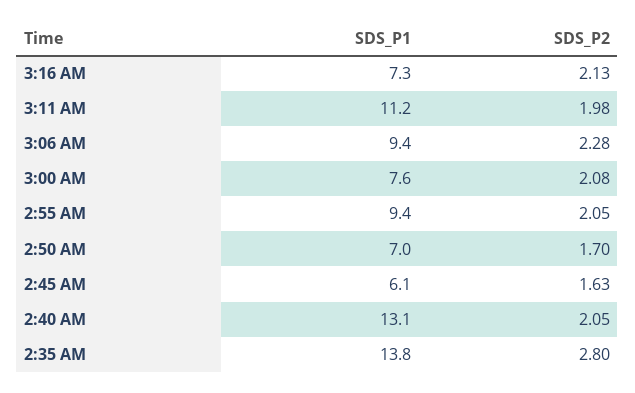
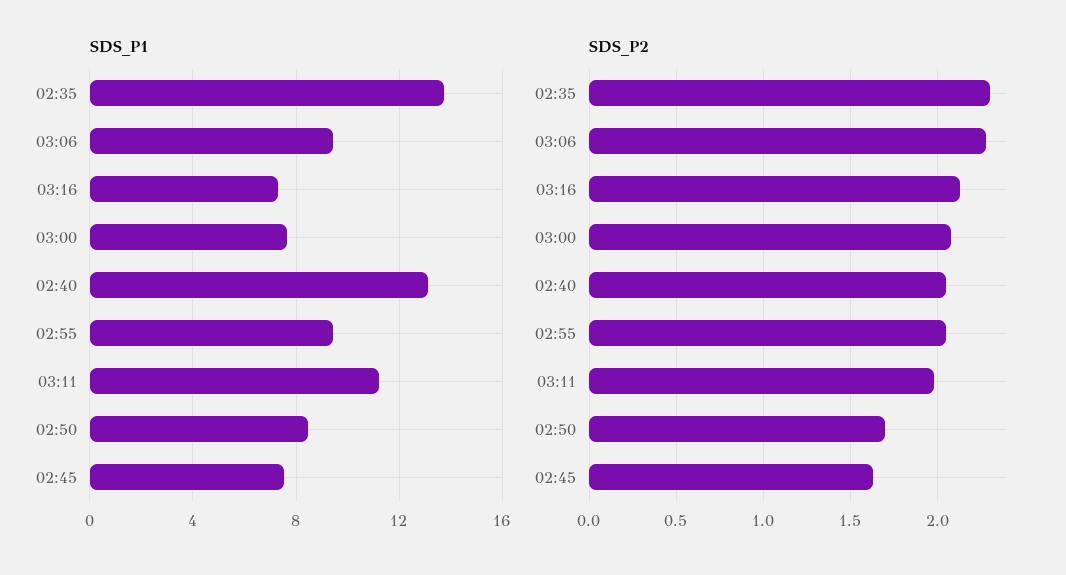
  {
    "SDS_P1": {
      "3:16 AM": 7.3,
      "3:11 AM": 11.2,
      "3:06 AM": 9.4,
      "3:00 AM": 7.6,
      "2:55 AM": 9.4,
-     "2:50 AM": 7,
+     "2:50 AM": 8.5,
-     "2:45 AM": 6.1,
+     "2:45 AM": 7.5,
      "2:40 AM": 13.1,
      "2:35 AM": 13.8
    },
    "SDS_P2": {
      "3:16 AM": 2.13,
      "3:11 AM": 1.98,
      "3:06 AM": 2.28,
      "3:00 AM": 2.08,
      "2:55 AM": 2.05,
      "2:50 AM": 1.7,
      "2:45 AM": 1.63,
      "2:40 AM": 2.05,
-     "2:35 AM": 2.8
+     "2:35 AM": 2.3
    }
  }

